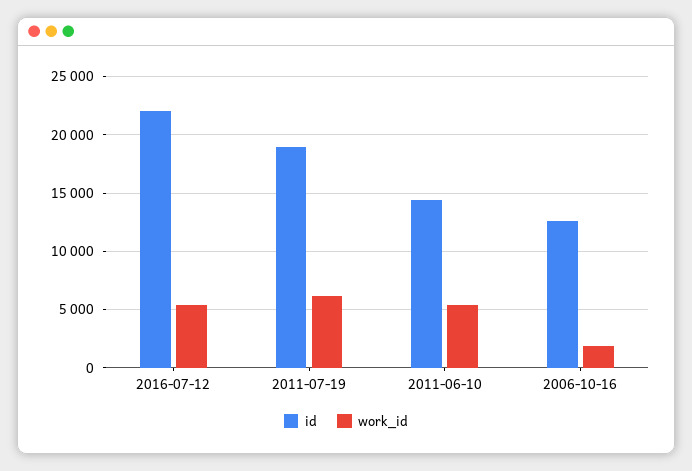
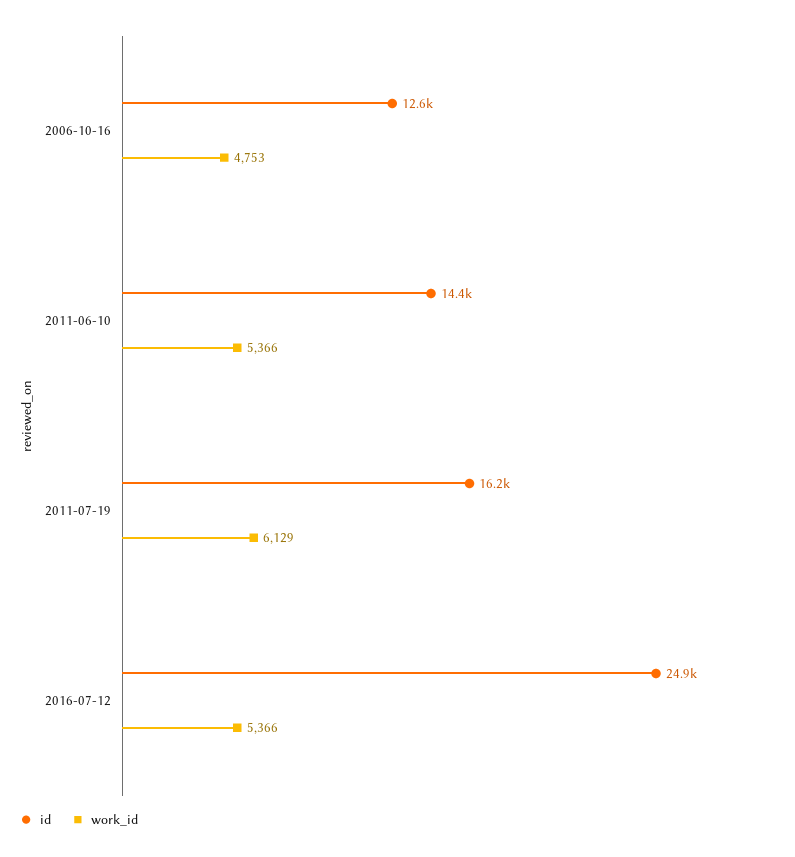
  {
    "id": {
-     "2016-07-12": 22000,
+     "2016-07-12": 24900,
-     "2011-07-19": 19000,
+     "2011-07-19": 16200,
      "2011-06-10": 14400,
      "2006-10-16": 12600
    },
    "work_id": {
      "2016-07-12": 5366,
      "2011-07-19": 6129,
      "2011-06-10": 5366,
-     "2006-10-16": 2000
+     "2006-10-16": 4753
    }
  }

